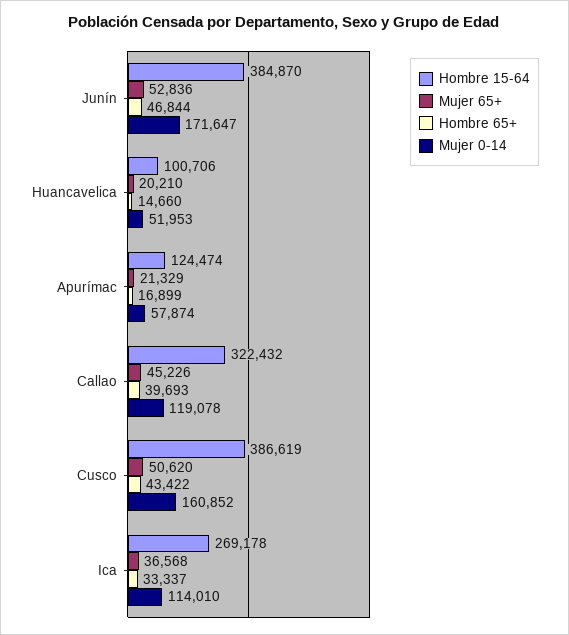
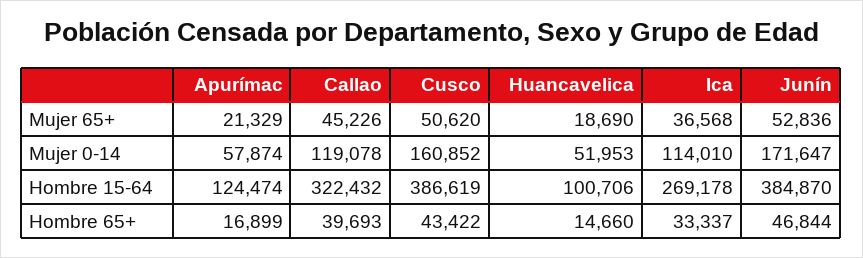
  {
    "Hombre 15-64": {
      "Junín": 384870,
      "Huancavelica": 100706,
      "Apurímac": 124474,
      "Callao": 322432,
      "Cusco": 386619,
      "Ica": 269178
    },
    "Mujer 65+": {
      "Junín": 52836,
-     "Huancavelica": 20210,
+     "Huancavelica": 18690,
      "Apurímac": 21329,
      "Callao": 45226,
      "Cusco": 50620,
      "Ica": 36568
    },
    "Hombre 65+": {
      "Junín": 46844,
      "Huancavelica": 14660,
      "Apurímac": 16899,
      "Callao": 39693,
      "Cusco": 43422,
      "Ica": 33337
    },
    "Mujer 0-14": {
      "Junín": 171647,
      "Huancavelica": 51953,
      "Apurímac": 57874,
      "Callao": 119078,
      "Cusco": 160852,
      "Ica": 114010
    }
  }

